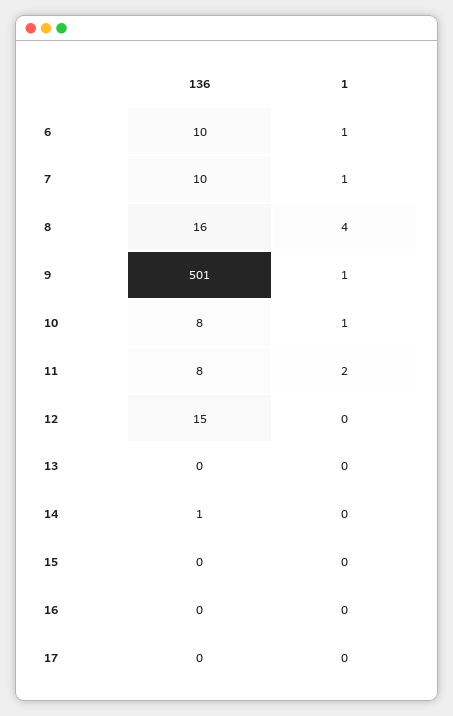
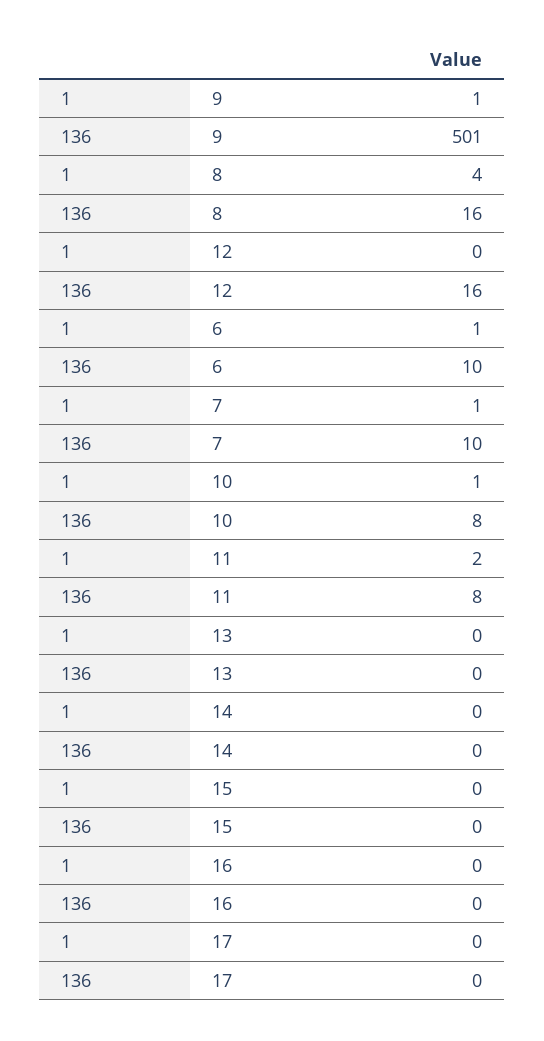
  {
    "136": {
      "6": 10,
      "7": 10,
      "8": 16,
      "9": 501,
      "10": 8,
      "11": 8,
-     "12": 15,
+     "12": 16,
      "13": 0,
-     "14": 1,
+     "14": 0,
      "15": 0,
      "16": 0,
      "17": 0
    },
    "1": {
      "6": 1,
      "7": 1,
      "8": 4,
      "9": 1,
      "10": 1,
      "11": 2,
      "12": 0,
      "13": 0,
      "14": 0,
      "15": 0,
      "16": 0,
      "17": 0
    }
  }

